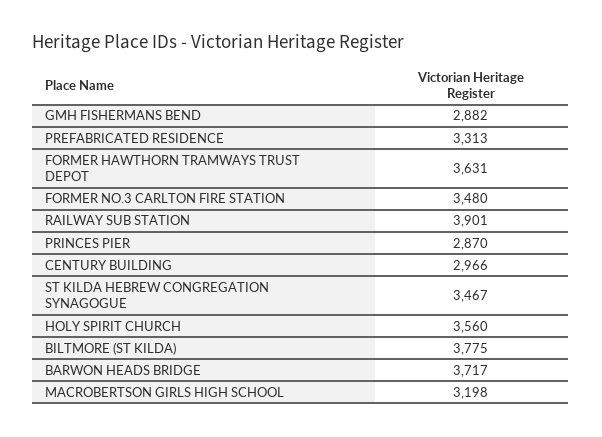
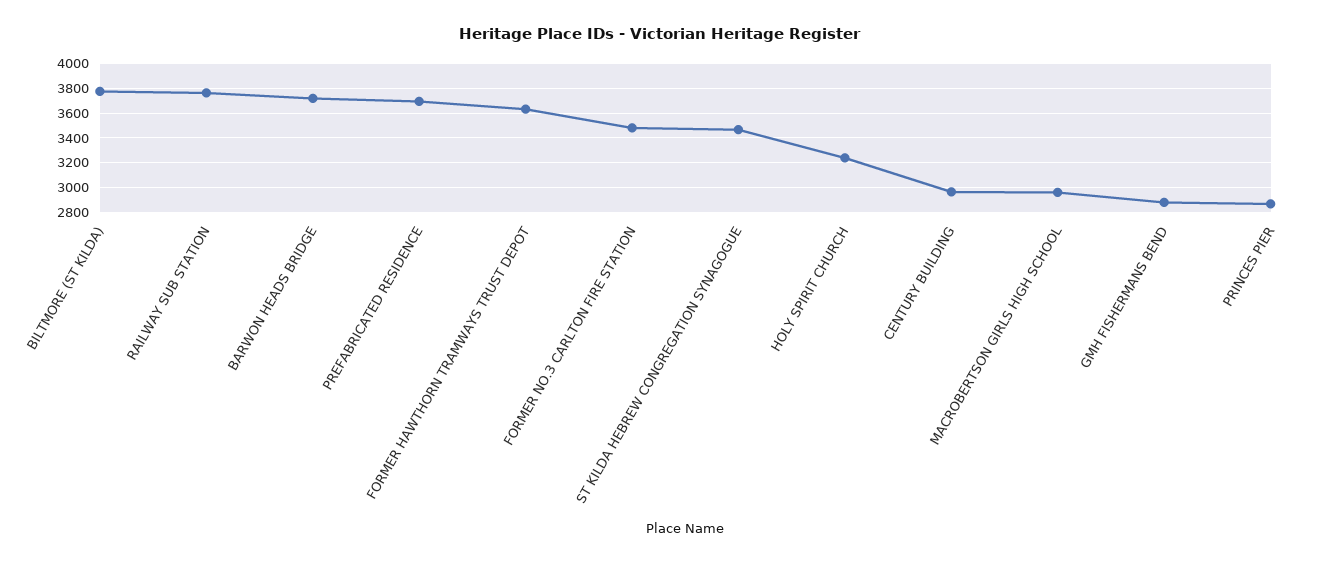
  {
    "GMH FISHERMANS BEND": 2882,
-   "PREFABRICATED RESIDENCE": 3313,
+   "PREFABRICATED RESIDENCE": 3700,
    "FORMER HAWTHORN TRAMWAYS TRUST DEPOT": 3631,
    "FORMER NO.3 CARLTON FIRE STATION": 3480,
-   "RAILWAY SUB STATION": 3901,
+   "RAILWAY SUB STATION": 3750,
    "PRINCES PIER": 2870,
    "CENTURY BUILDING": 2966,
    "ST KILDA HEBREW CONGREGATION SYNAGOGUE": 3467,
-   "HOLY SPIRIT CHURCH": 3560,
+   "HOLY SPIRIT CHURCH": 3250,
    "BILTMORE (ST KILDA)": 3775,
    "BARWON HEADS BRIDGE": 3717,
-   "MACROBERTSON GIRLS HIGH SCHOOL": 3198
+   "MACROBERTSON GIRLS HIGH SCHOOL": 2950
  }

